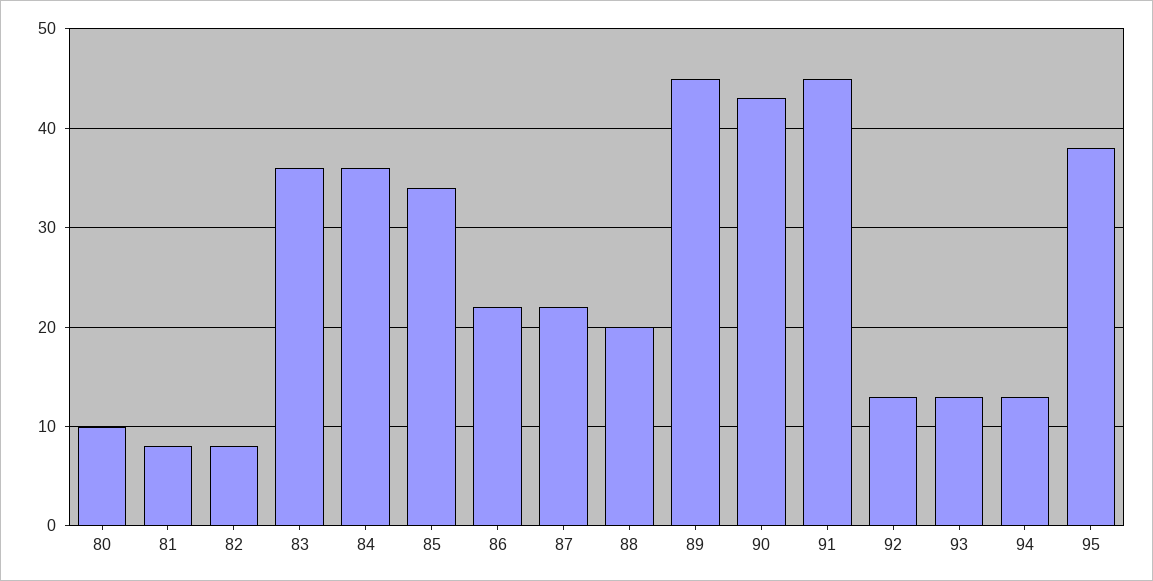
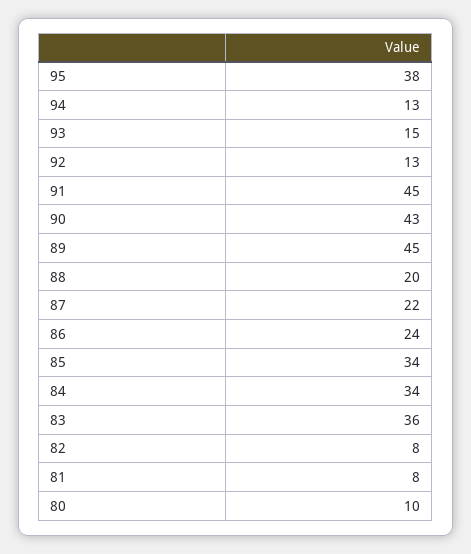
  {
    "80": 10,
    "81": 8,
    "82": 8,
    "83": 36,
-   "84": 36,
+   "84": 34,
    "85": 34,
-   "86": 22,
+   "86": 24,
    "87": 22,
    "88": 20,
    "89": 45,
    "90": 43,
    "91": 45,
    "92": 13,
-   "93": 13,
+   "93": 15,
    "94": 13,
    "95": 38
  }

